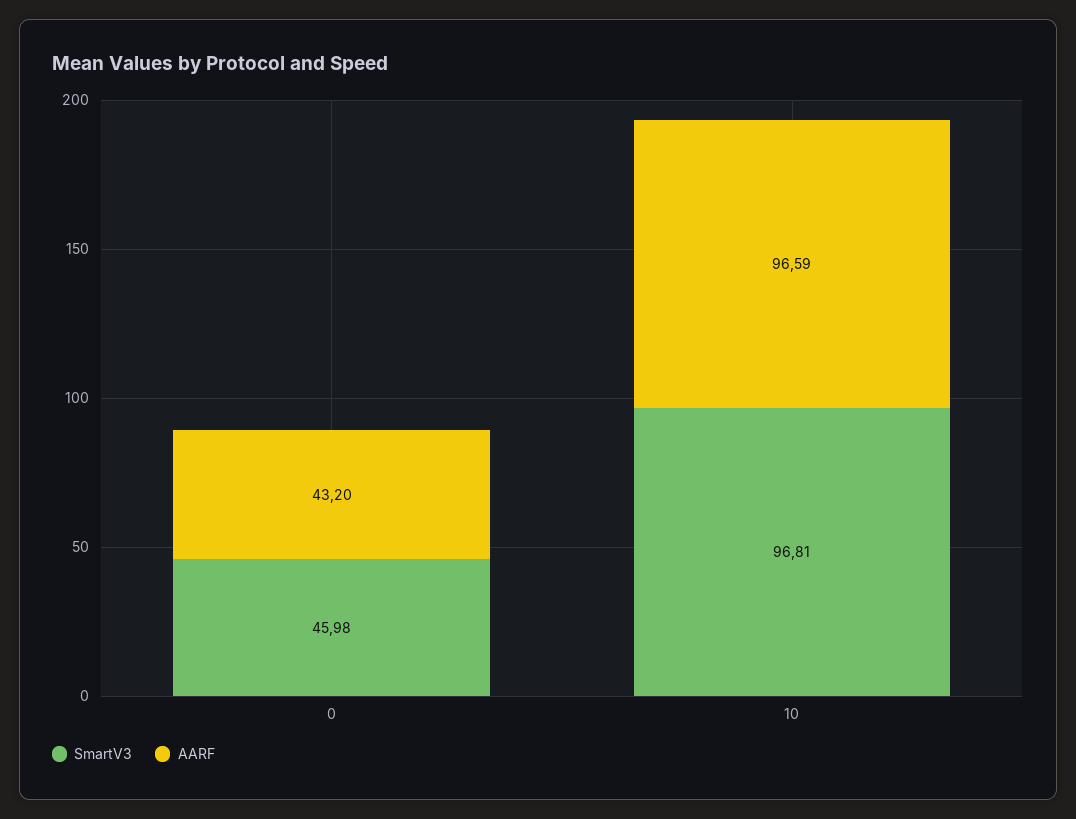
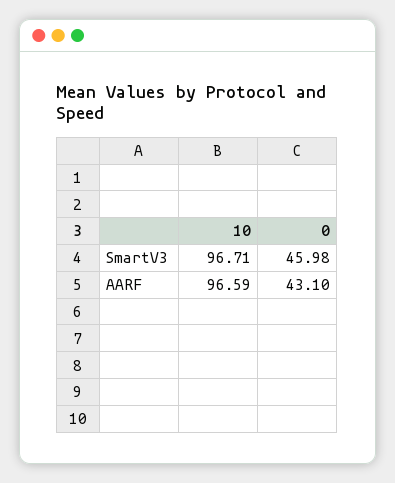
  {
    "SmartV3": {
      "0": 45.98,
-     "10": 96.81
+     "10": 96.71
    },
    "AARF": {
-     "0": 43.2,
+     "0": 43.1,
      "10": 96.59
    }
  }

